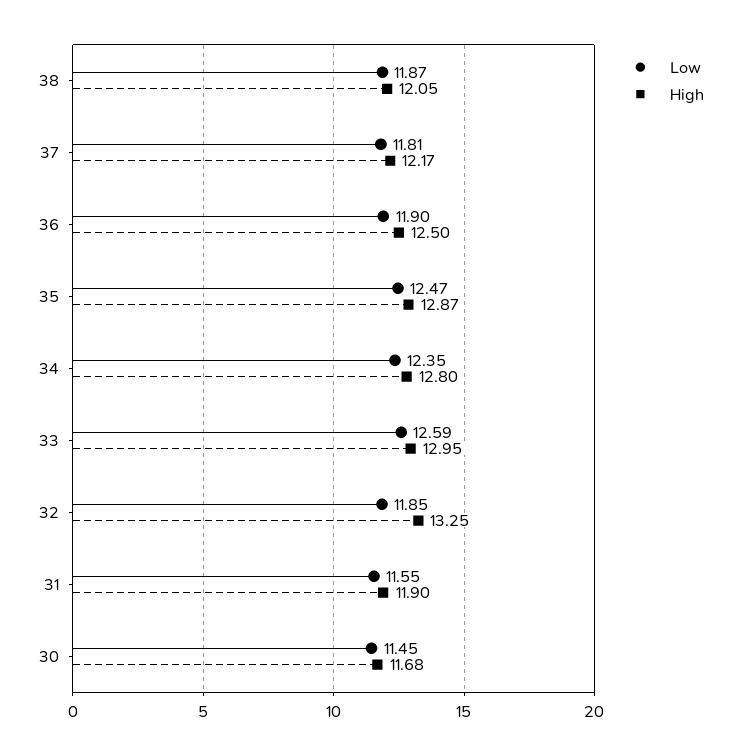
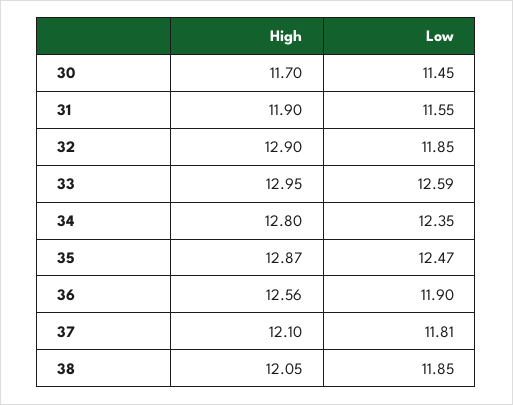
  {
    "Low": {
-     "38": 11.87,
+     "38": 11.85,
      "37": 11.81,
      "36": 11.9,
      "35": 12.47,
      "34": 12.35,
      "33": 12.59,
      "32": 11.85,
      "31": 11.55,
      "30": 11.45
    },
    "High": {
      "38": 12.05,
-     "37": 12.17,
+     "37": 12.1,
-     "36": 12.5,
+     "36": 12.56,
      "35": 12.87,
      "34": 12.8,
      "33": 12.95,
-     "32": 13.25,
+     "32": 12.9,
      "31": 11.9,
-     "30": 11.68
+     "30": 11.7
    }
  }

